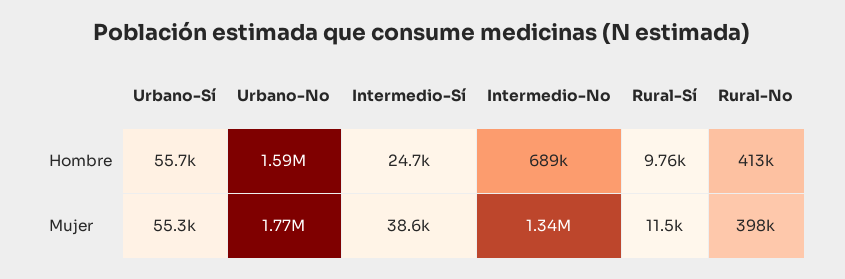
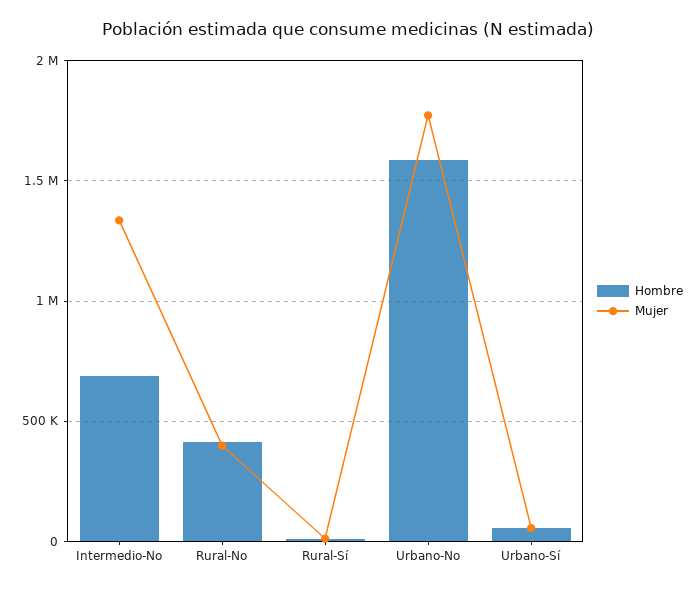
  {
    "Hombre": {
      "Urbano-Sí": 55700,
      "Urbano-No": 1590000,
-     "Intermedio-Sí": 24700,
      "Intermedio-No": 689000,
      "Rural-Sí": 9760,
      "Rural-No": 413000
    },
    "Mujer": {
      "Urbano-Sí": 55300,
      "Urbano-No": 1770000,
-     "Intermedio-Sí": 38600,
      "Intermedio-No": 1340000,
      "Rural-Sí": 11500,
      "Rural-No": 398000
    }
  }

